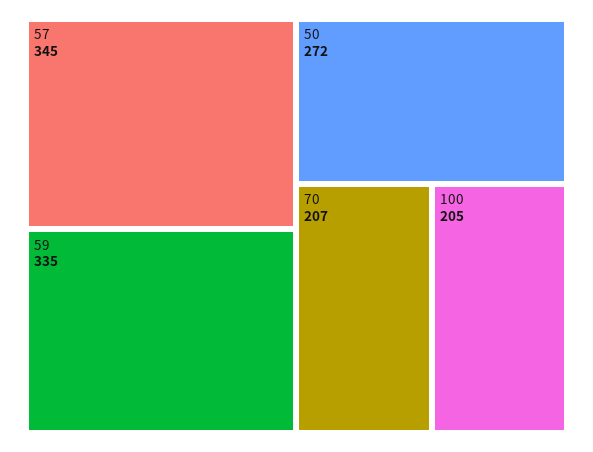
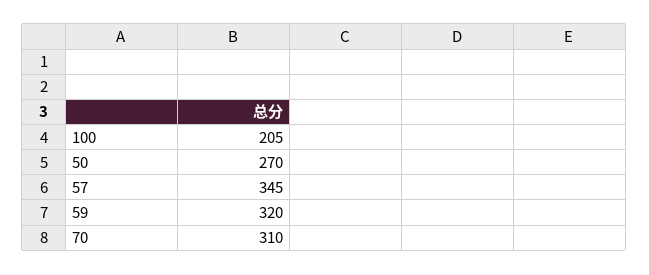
  {
    "57": 345,
-   "59": 335,
+   "59": 320,
-   "50": 272,
+   "50": 270,
-   "70": 207,
+   "70": 310,
    "100": 205
  }

